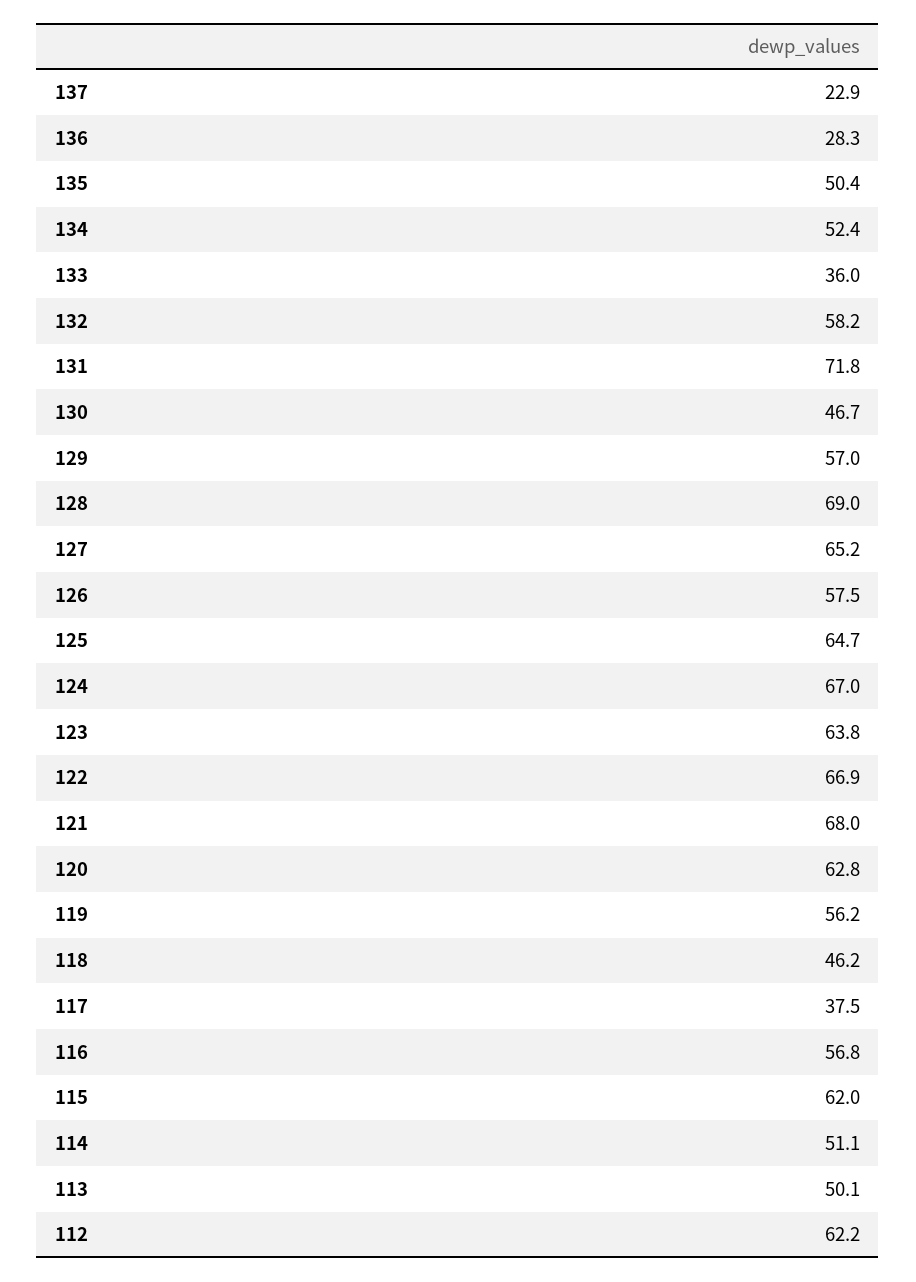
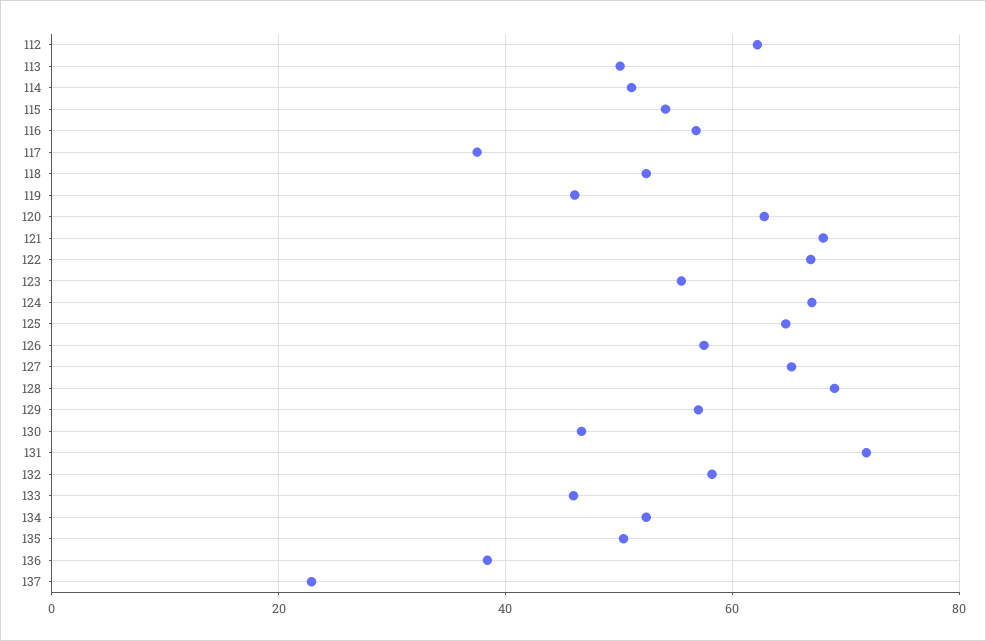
  {
    "137": 22.9,
-   "136": 28.3,
+   "136": 38,
    "135": 50.4,
    "134": 52.4,
-   "133": 36,
+   "133": 46,
    "132": 58.2,
    "131": 71.8,
    "130": 46.7,
    "129": 57,
    "128": 69,
    "127": 65.2,
    "126": 57.5,
    "125": 64.7,
    "124": 67,
-   "123": 63.8,
+   "123": 56,
    "122": 66.9,
    "121": 68,
    "120": 62.8,
-   "119": 56.2,
+   "119": 46,
-   "118": 46.2,
+   "118": 52,
    "117": 37.5,
    "116": 56.8,
-   "115": 62,
+   "115": 54,
    "114": 51.1,
    "113": 50.1,
    "112": 62.2
  }

